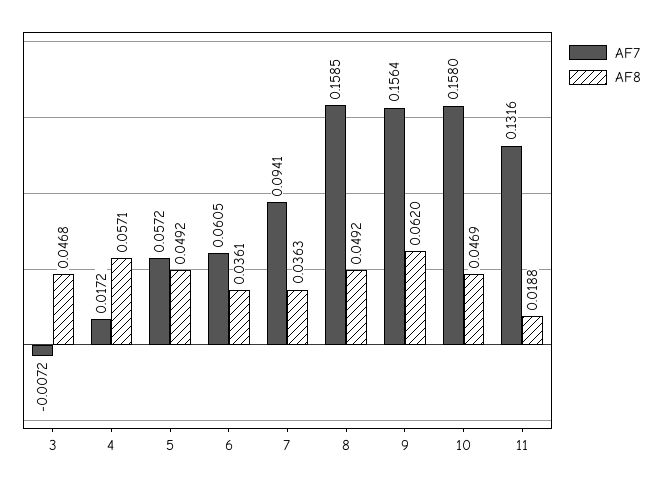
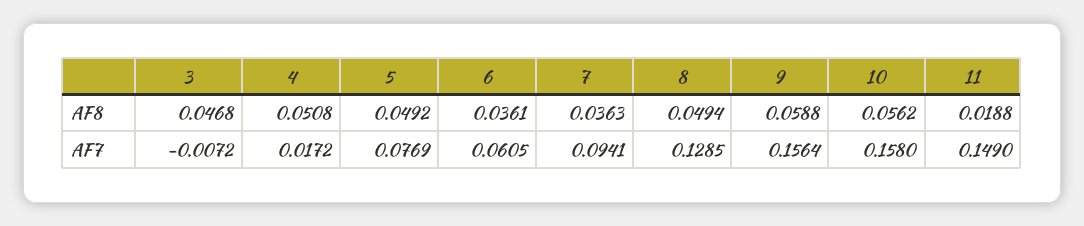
  {
    "AF7": {
      "3": -0.0072,
      "4": 0.0172,
-     "5": 0.0572,
+     "5": 0.0769,
      "6": 0.0605,
      "7": 0.0941,
-     "8": 0.1585,
+     "8": 0.1285,
      "9": 0.1564,
      "10": 0.158,
-     "11": 0.1316
+     "11": 0.149
    },
    "AF8": {
      "3": 0.0468,
-     "4": 0.0571,
+     "4": 0.0508,
      "5": 0.0492,
      "6": 0.0361,
      "7": 0.0363,
-     "8": 0.0492,
+     "8": 0.0494,
-     "9": 0.062,
+     "9": 0.0588,
-     "10": 0.0469,
+     "10": 0.0562,
      "11": 0.0188
    }
  }

